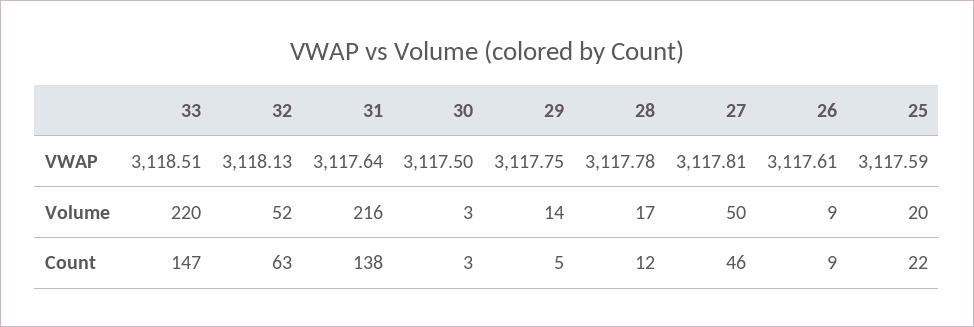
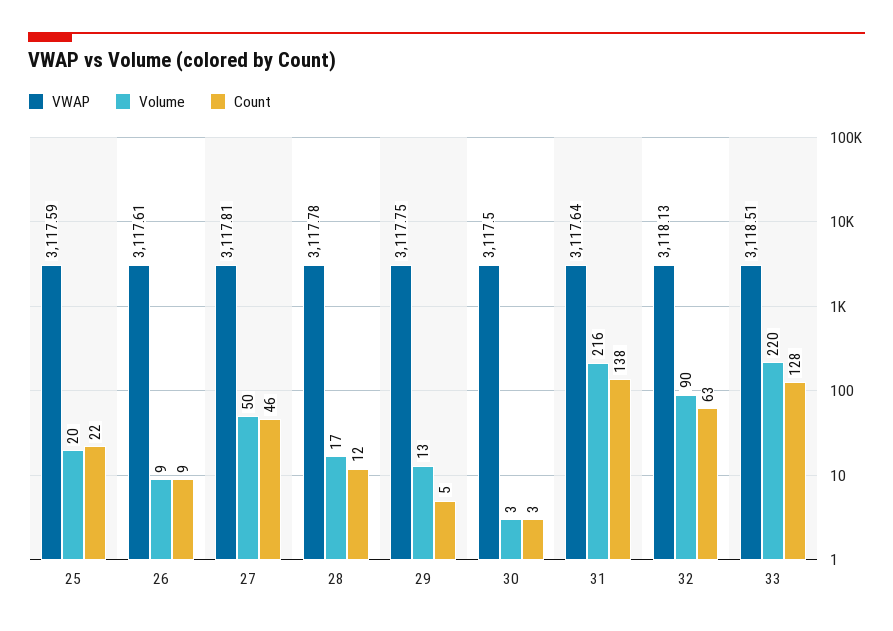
  {
    "VWAP": {
      "33": 3118.51,
      "32": 3118.13,
      "31": 3117.64,
      "30": 3117.5,
      "29": 3117.75,
      "28": 3117.78,
      "27": 3117.81,
      "26": 3117.61,
      "25": 3117.59
    },
    "Volume": {
      "33": 220,
-     "32": 52,
+     "32": 90,
      "31": 216,
      "30": 3,
-     "29": 14,
+     "29": 13,
      "28": 17,
      "27": 50,
      "26": 9,
      "25": 20
    },
    "Count": {
-     "33": 147,
+     "33": 128,
      "32": 63,
      "31": 138,
      "30": 3,
      "29": 5,
      "28": 12,
      "27": 46,
      "26": 9,
      "25": 22
    }
  }

